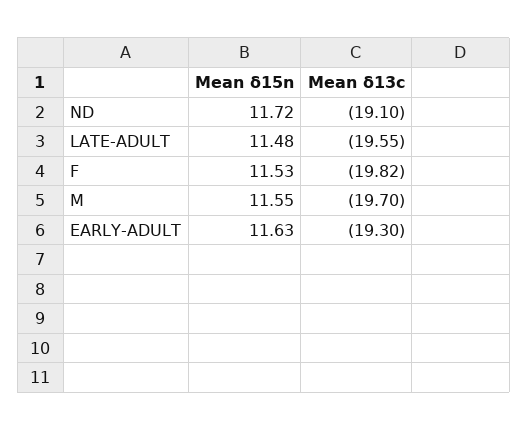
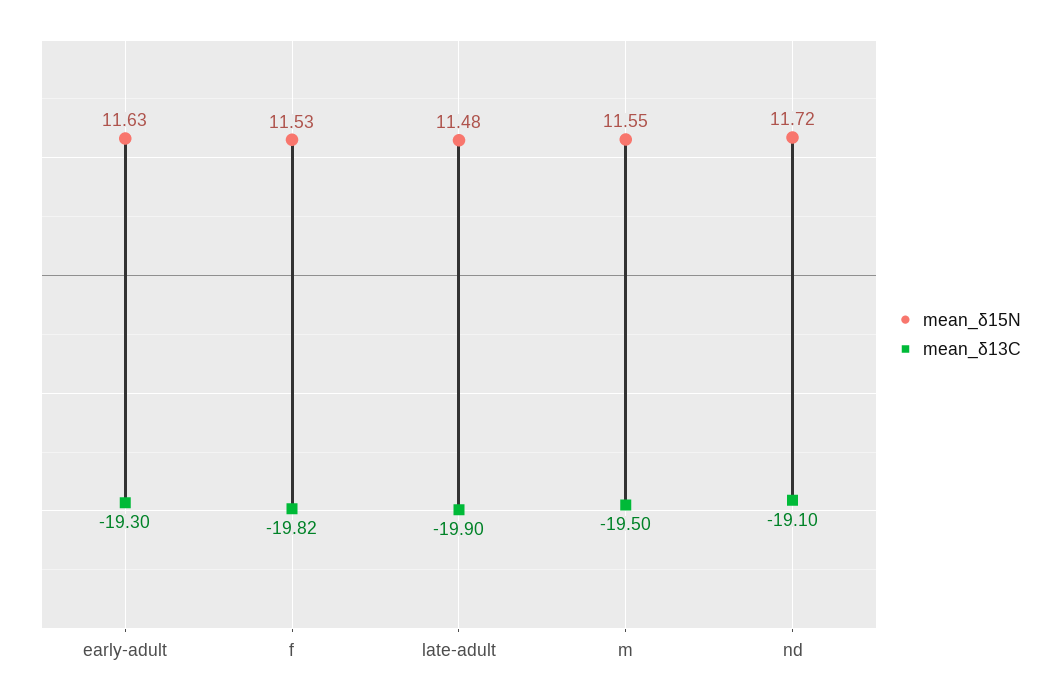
  {
    "Mean δ15n": {
      "ND": 11.72,
      "LATE-ADULT": 11.48,
      "F": 11.53,
      "M": 11.55,
      "EARLY-ADULT": 11.63
    },
    "Mean δ13c": {
      "ND": -19.1,
-     "LATE-ADULT": -19.55,
+     "LATE-ADULT": -19.9,
      "F": -19.82,
-     "M": -19.7,
+     "M": -19.5,
      "EARLY-ADULT": -19.3
    }
  }

